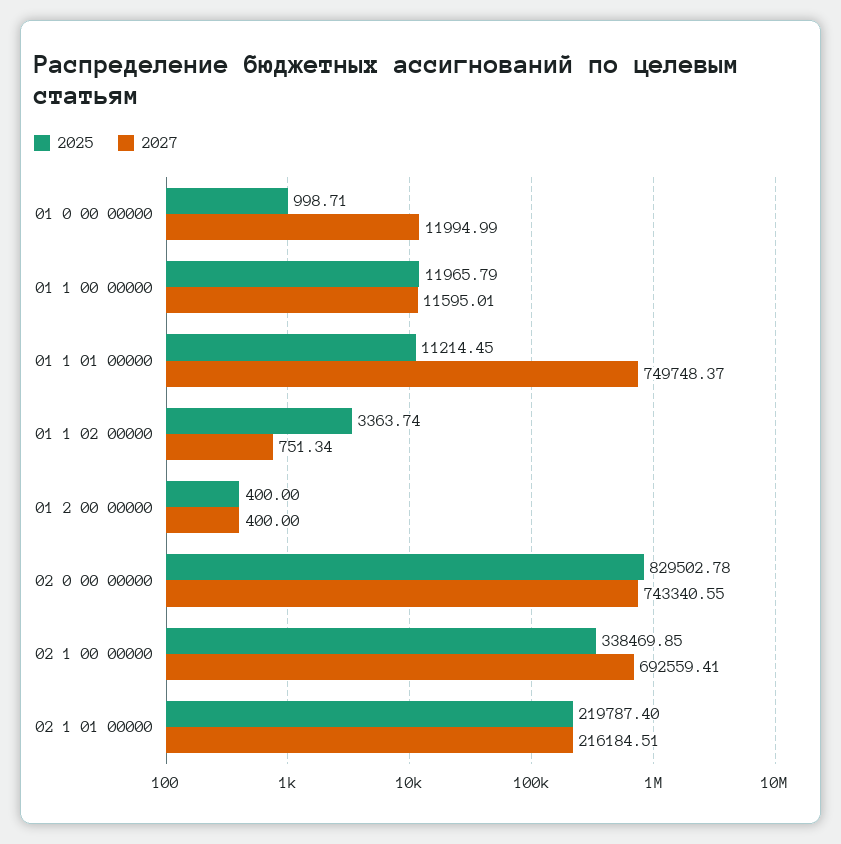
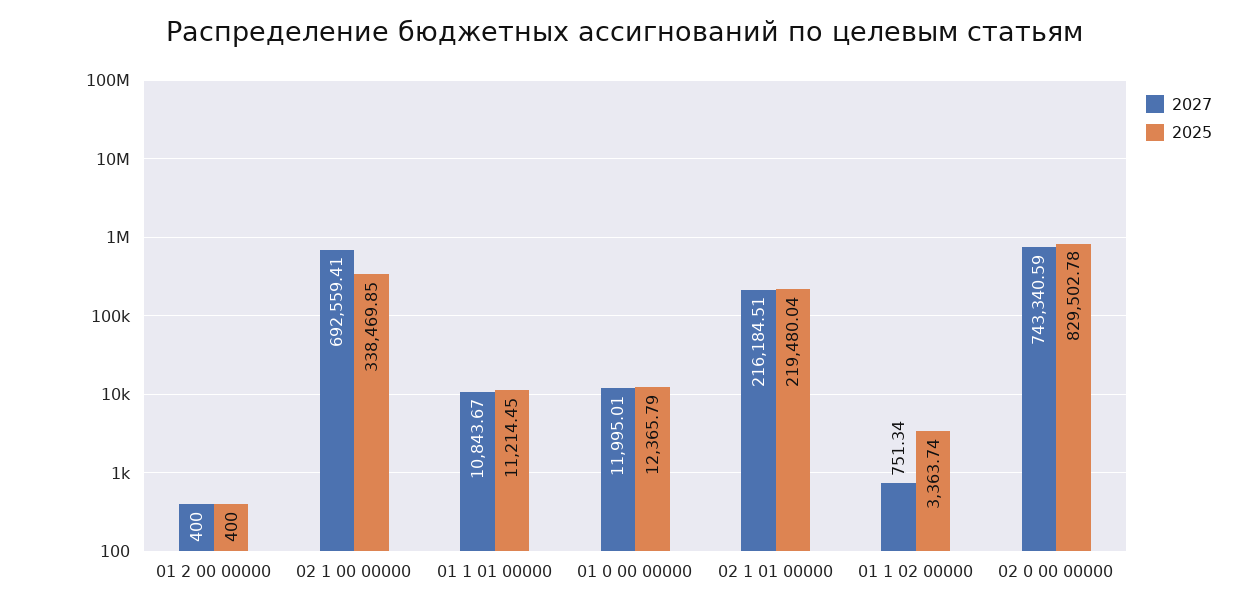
  {
    "2025": {
-     "01 0 00 00000": 998.71,
+     "01 0 00 00000": 12365.79,
-     "01 1 00 00000": 11965.79,
      "01 1 01 00000": 11214.45,
      "01 1 02 00000": 3363.74,
      "01 2 00 00000": 400,
      "02 0 00 00000": 829502.78,
      "02 1 00 00000": 338469.85,
-     "02 1 01 00000": 219787.4
+     "02 1 01 00000": 219480.04
    },
    "2027": {
-     "01 0 00 00000": 11994.99,
+     "01 0 00 00000": 11995.01,
-     "01 1 00 00000": 11595.01,
-     "01 1 01 00000": 749748.37,
+     "01 1 01 00000": 10843.67,
      "01 1 02 00000": 751.34,
      "01 2 00 00000": 400,
-     "02 0 00 00000": 743340.55,
+     "02 0 00 00000": 743340.59,
      "02 1 00 00000": 692559.41,
      "02 1 01 00000": 216184.51
    }
  }

